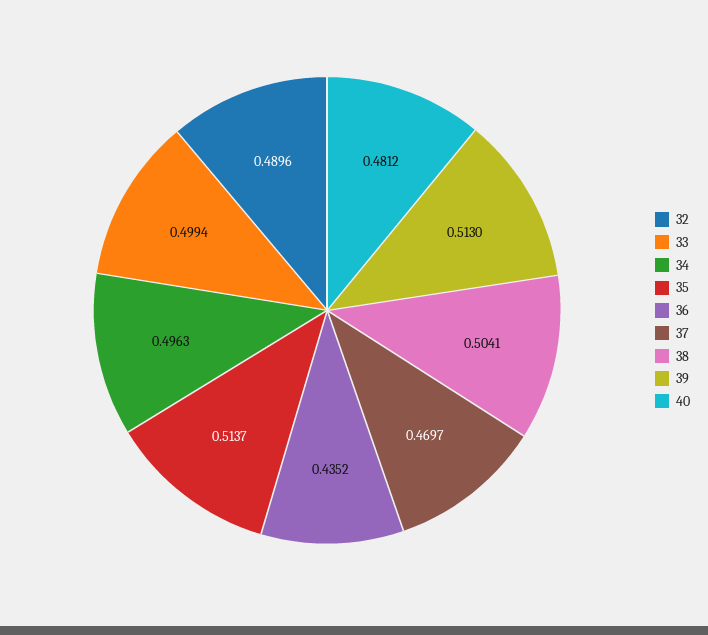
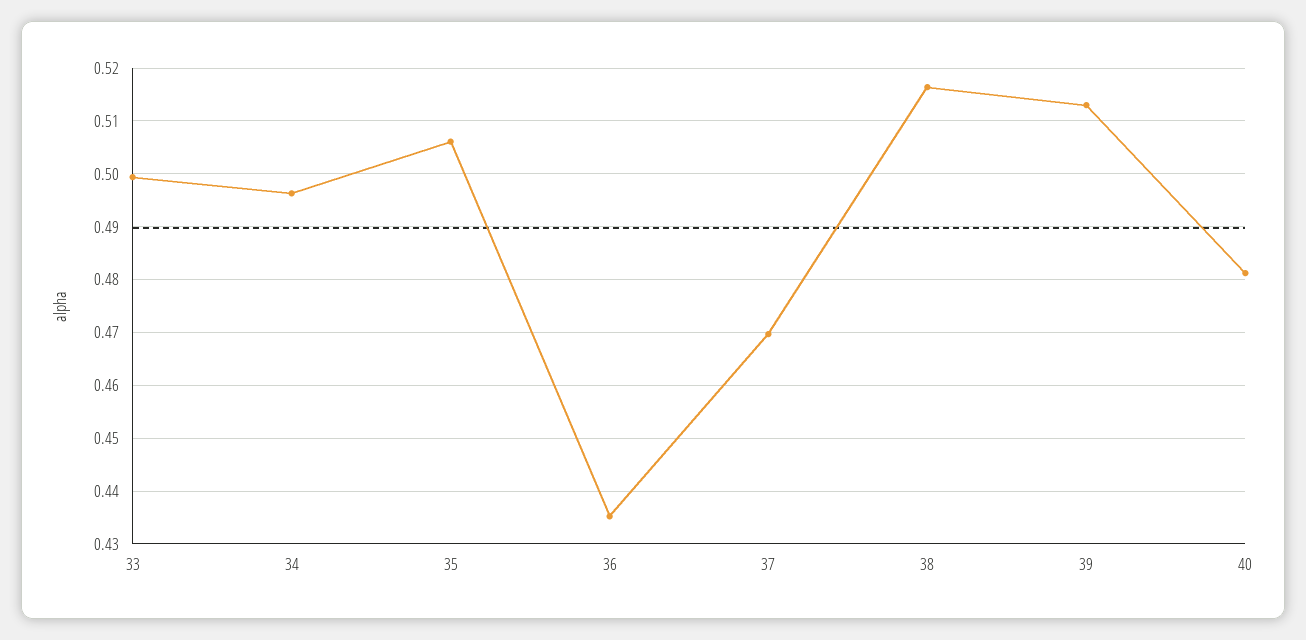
  {
-   "32": 0.4896,
    "33": 0.4994,
    "34": 0.4963,
-   "35": 0.5137,
+   "35": 0.506,
    "36": 0.4352,
    "37": 0.4697,
-   "38": 0.5041,
+   "38": 0.516,
    "39": 0.513,
    "40": 0.4812
  }

